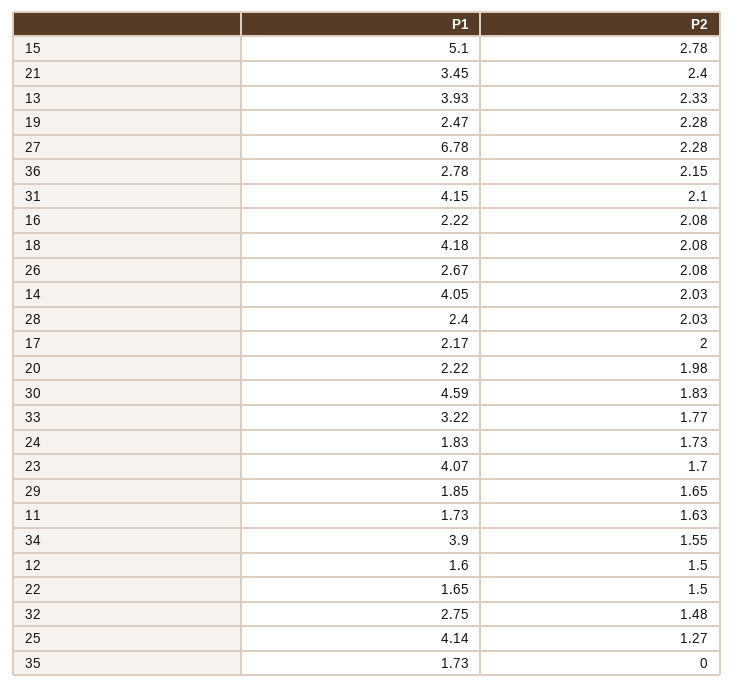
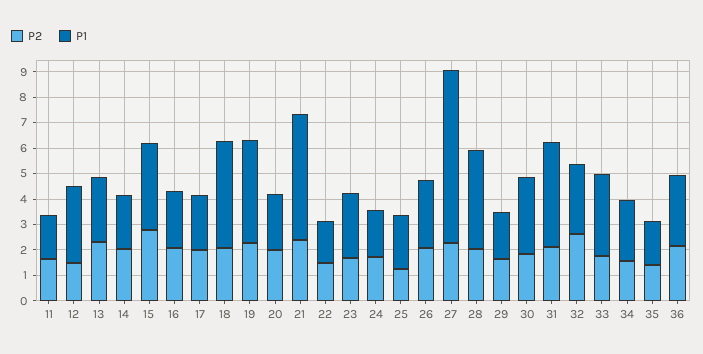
  {
    "P1": {
-     "15": 5.1,
+     "15": 3.5,
-     "21": 3.45,
+     "21": 5,
-     "13": 3.93,
+     "13": 2.5,
-     "19": 2.47,
+     "19": 4,
      "27": 6.78,
      "36": 2.78,
      "31": 4.15,
      "16": 2.22,
      "18": 4.18,
      "26": 2.67,
-     "14": 4.05,
+     "14": 2,
-     "28": 2.4,
+     "28": 4,
      "17": 2.17,
      "20": 2.22,
-     "30": 4.59,
+     "30": 3,
      "33": 3.22,
      "24": 1.83,
-     "23": 4.07,
+     "23": 2.5,
      "29": 1.85,
      "11": 1.73,
-     "34": 3.9,
+     "34": 2.5,
-     "12": 1.6,
+     "12": 3,
      "22": 1.65,
      "32": 2.75,
-     "25": 4.14,
+     "25": 2,
      "35": 1.73
    },
    "P2": {
      "15": 2.78,
      "21": 2.4,
      "13": 2.33,
      "19": 2.28,
      "27": 2.28,
      "36": 2.15,
      "31": 2.1,
      "16": 2.08,
      "18": 2.08,
      "26": 2.08,
      "14": 2.03,
      "28": 2.03,
      "17": 2,
      "20": 1.98,
      "30": 1.83,
      "33": 1.77,
      "24": 1.73,
      "23": 1.7,
      "29": 1.65,
      "11": 1.63,
      "34": 1.55,
      "12": 1.5,
      "22": 1.5,
-     "32": 1.48,
+     "32": 2.5,
      "25": 1.27,
-     "35": 0
+     "35": 1.5
    }
  }

